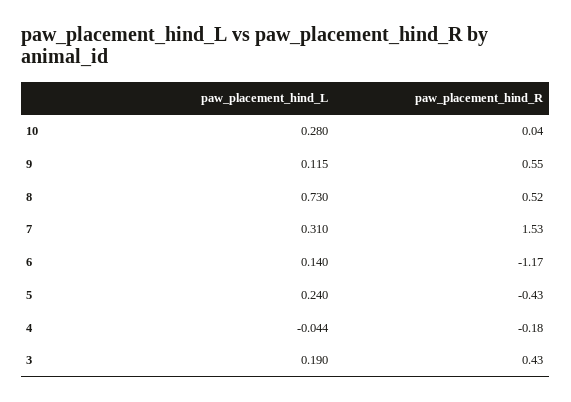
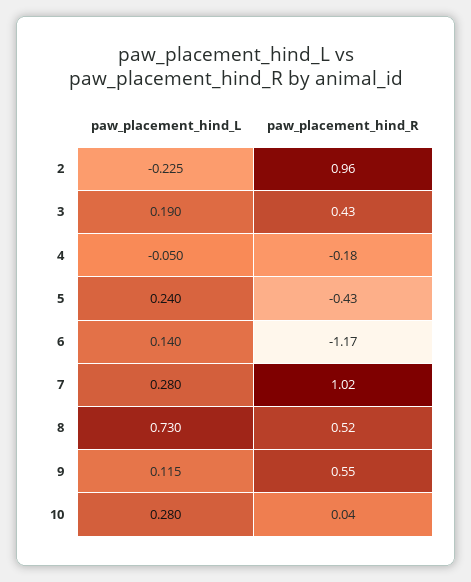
  {
    "paw_placement_hind_L": {
      "10": 0.28,
      "9": 0.115,
      "8": 0.73,
-     "7": 0.31,
+     "7": 0.28,
      "6": 0.14,
      "5": 0.24,
-     "4": -0.044,
+     "4": -0.05,
-     "3": 0.19
+     "3": 0.19,
+     "2": -0.225
    },
    "paw_placement_hind_R": {
      "10": 0.04,
      "9": 0.55,
      "8": 0.52,
-     "7": 1.53,
+     "7": 1.02,
      "6": -1.17,
      "5": -0.43,
      "4": -0.18,
-     "3": 0.43
+     "3": 0.43,
+     "2": 0.96
    }
  }

